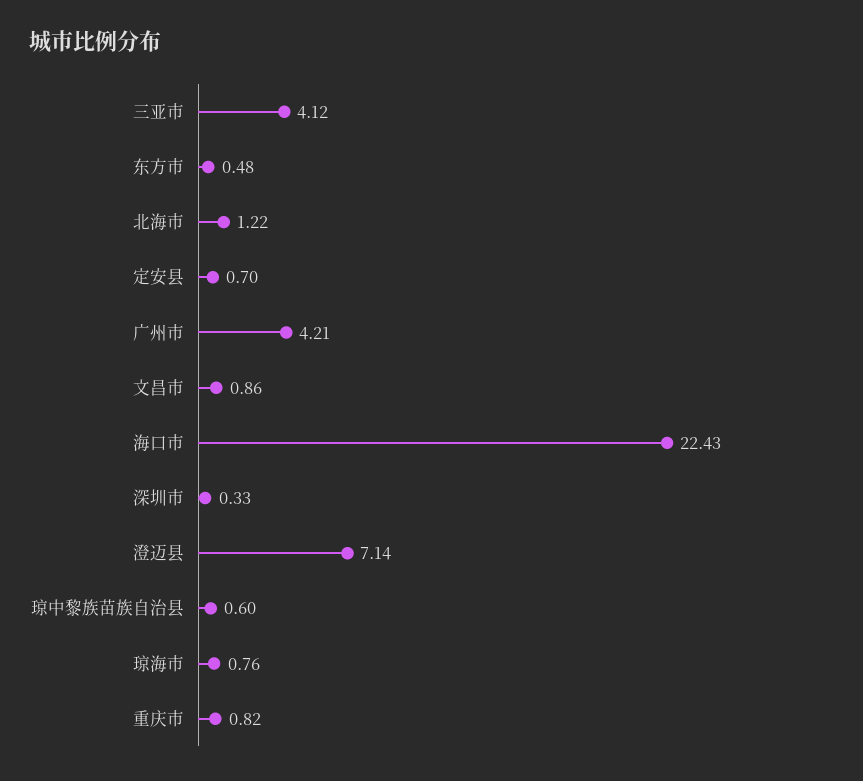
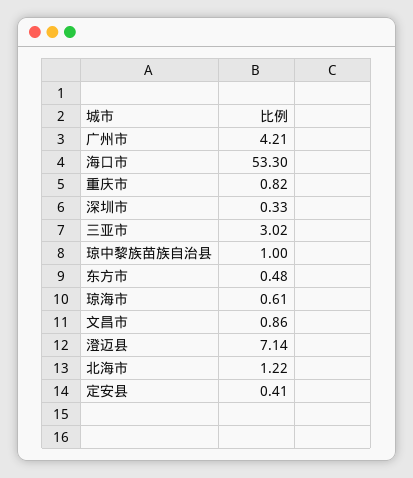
  {
-   "三亚市": 4.12,
+   "三亚市": 3.02,
    "东方市": 0.48,
    "北海市": 1.22,
-   "定安县": 0.7,
+   "定安县": 0.41,
    "广州市": 4.21,
    "文昌市": 0.86,
-   "海口市": 22.43,
+   "海口市": 53.3,
    "深圳市": 0.33,
    "澄迈县": 7.14,
-   "琼中黎族苗族自治县": 0.6,
+   "琼中黎族苗族自治县": 1,
-   "琼海市": 0.76,
+   "琼海市": 0.61,
    "重庆市": 0.82
  }

